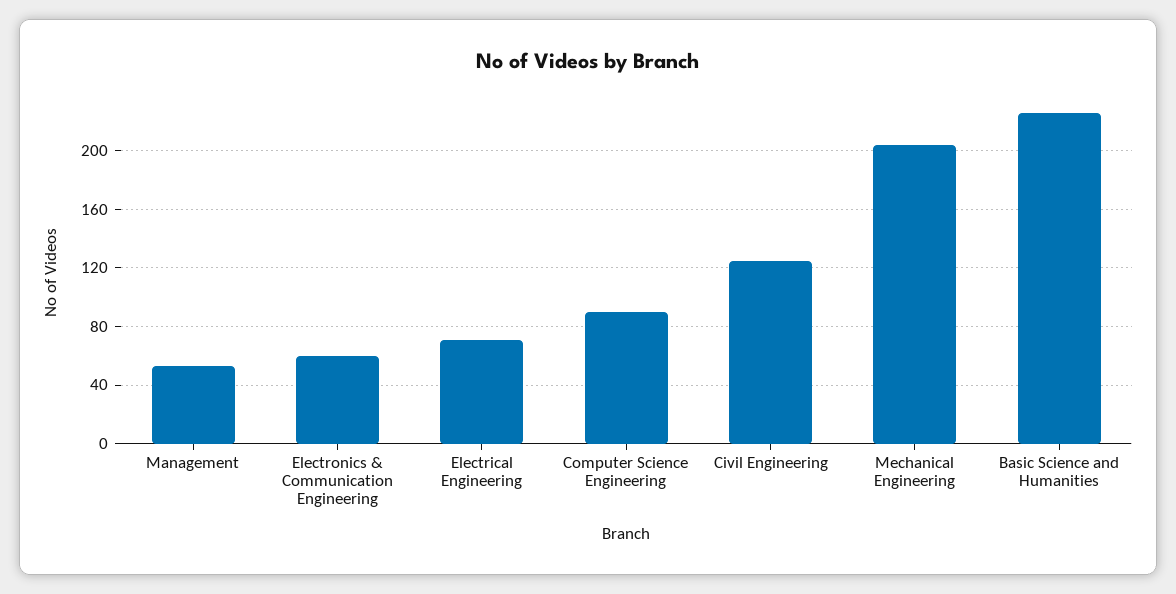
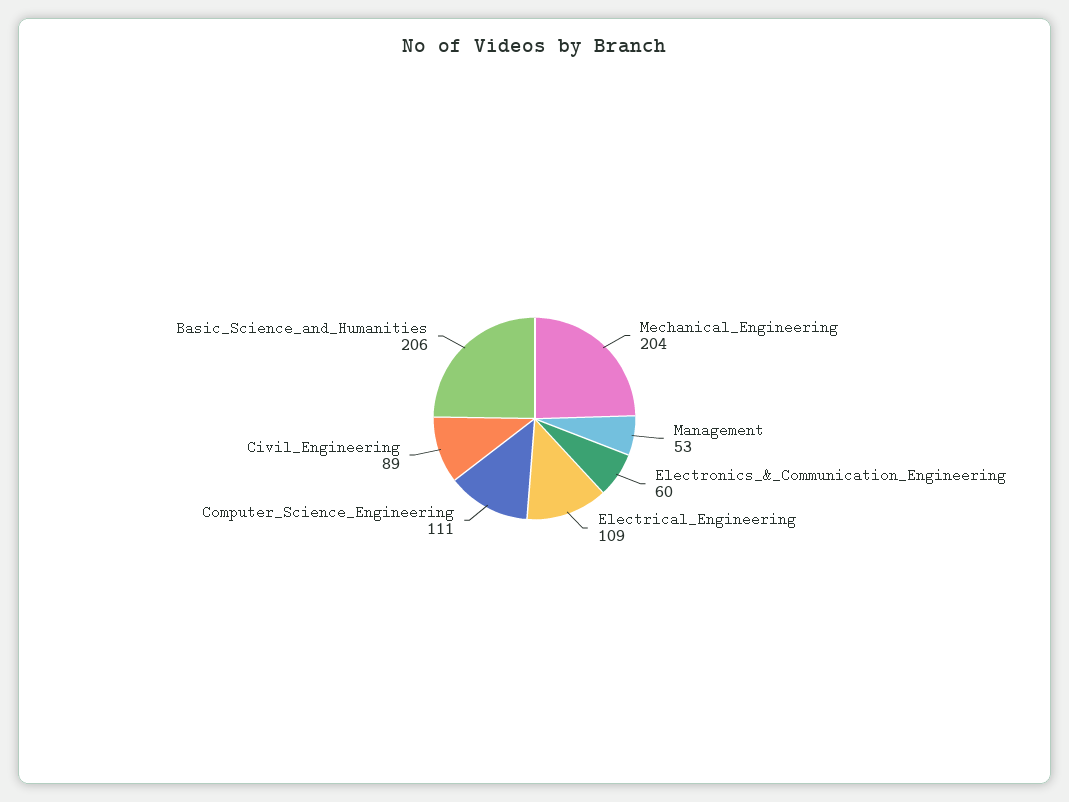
  {
    "Management": 53,
    "Electronics & Communication Engineering": 60,
-   "Electrical Engineering": 70,
+   "Electrical Engineering": 109,
-   "Computer Science Engineering": 90,
+   "Computer Science Engineering": 111,
-   "Civil Engineering": 125,
+   "Civil Engineering": 89,
    "Mechanical Engineering": 204,
-   "Basic Science and Humanities": 225
+   "Basic Science and Humanities": 206
  }

